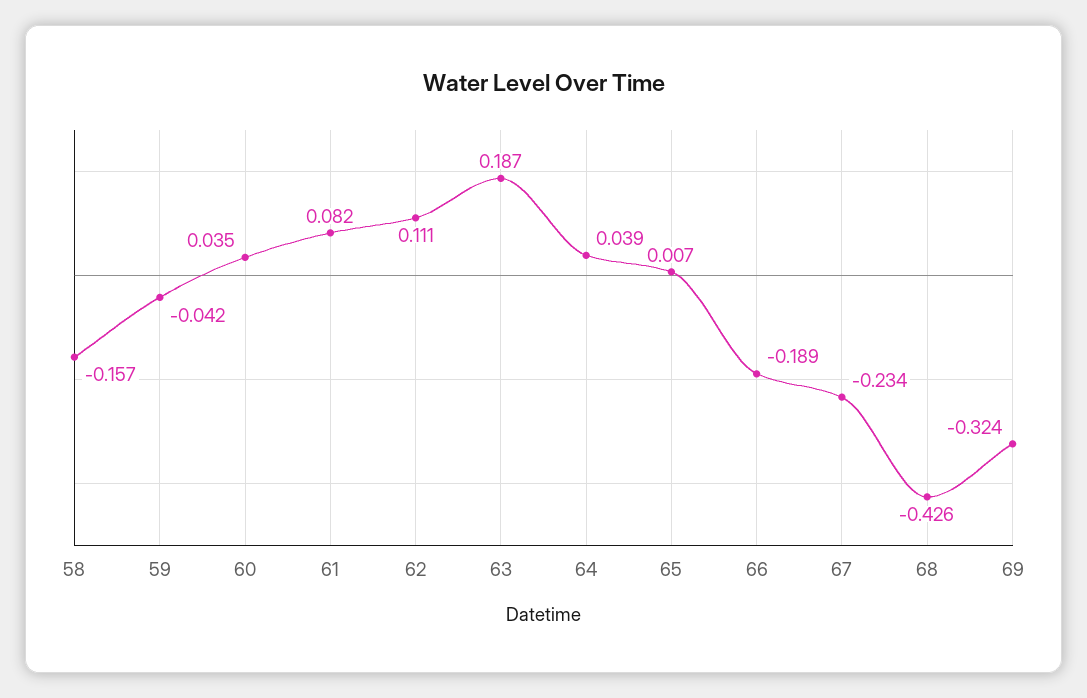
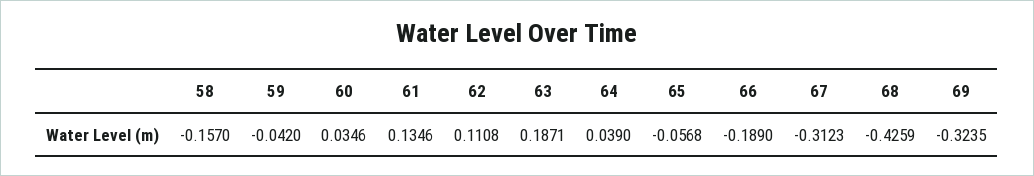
  {
    "58": -0.157,
    "59": -0.042,
    "60": 0.0346,
-   "61": 0.082,
+   "61": 0.1346,
    "62": 0.1108,
    "63": 0.1871,
    "64": 0.039,
-   "65": 0.007,
+   "65": -0.0568,
    "66": -0.189,
-   "67": -0.234,
+   "67": -0.3123,
    "68": -0.4259,
    "69": -0.3235
  }

